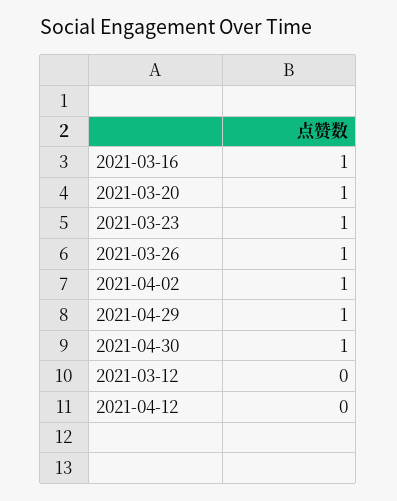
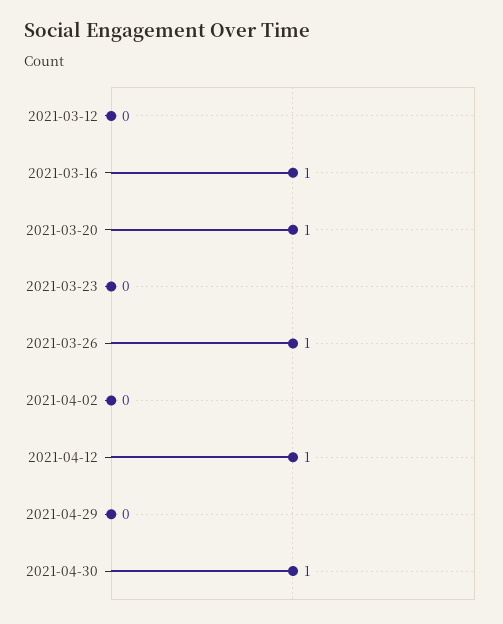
  {
    "2021-03-16": 1,
    "2021-03-20": 1,
-   "2021-03-23": 1,
+   "2021-03-23": 0,
    "2021-03-26": 1,
-   "2021-04-02": 1,
+   "2021-04-02": 0,
-   "2021-04-29": 1,
+   "2021-04-29": 0,
    "2021-04-30": 1,
    "2021-03-12": 0,
-   "2021-04-12": 0
+   "2021-04-12": 1
  }

